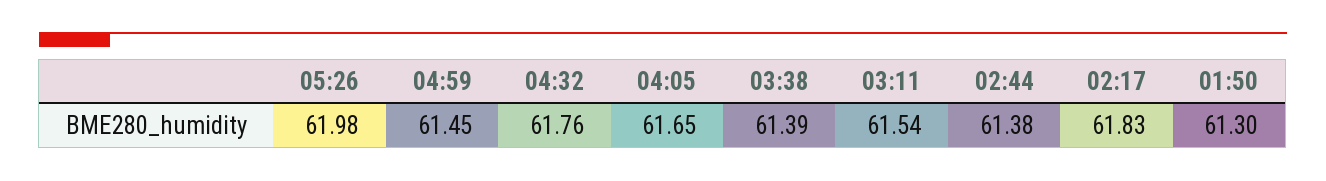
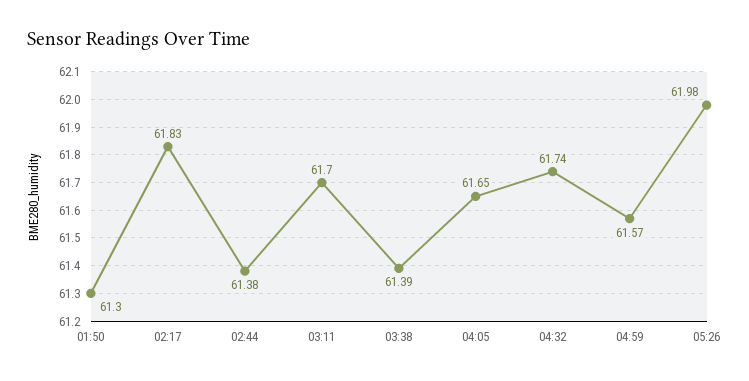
  {
    "05:26": 61.98,
-   "04:59": 61.45,
+   "04:59": 61.57,
-   "04:32": 61.76,
+   "04:32": 61.74,
    "04:05": 61.65,
    "03:38": 61.39,
-   "03:11": 61.54,
+   "03:11": 61.7,
    "02:44": 61.38,
    "02:17": 61.83,
    "01:50": 61.3
  }

